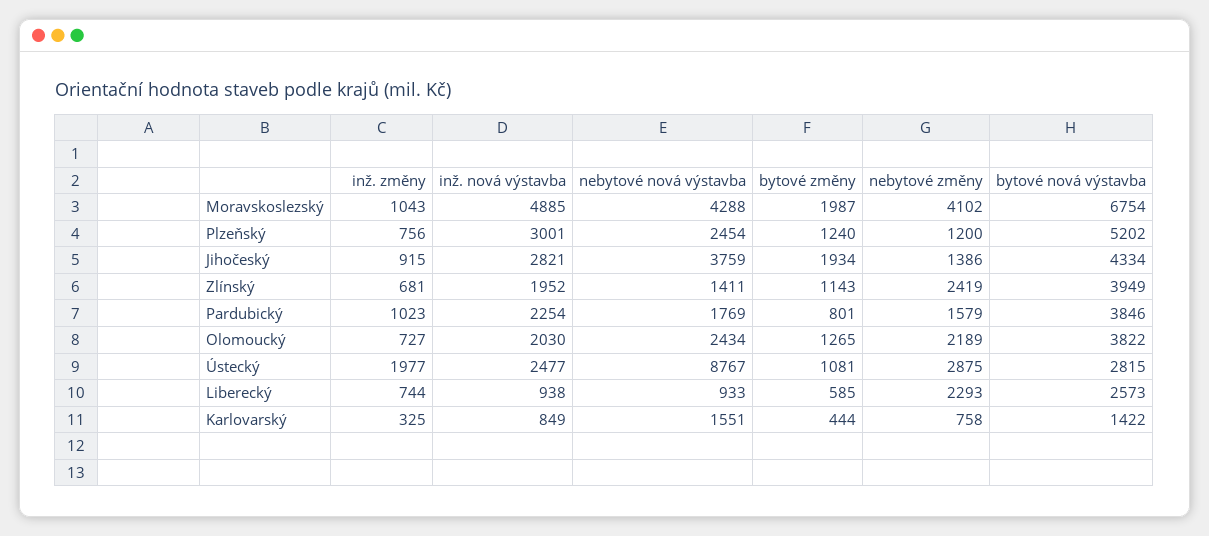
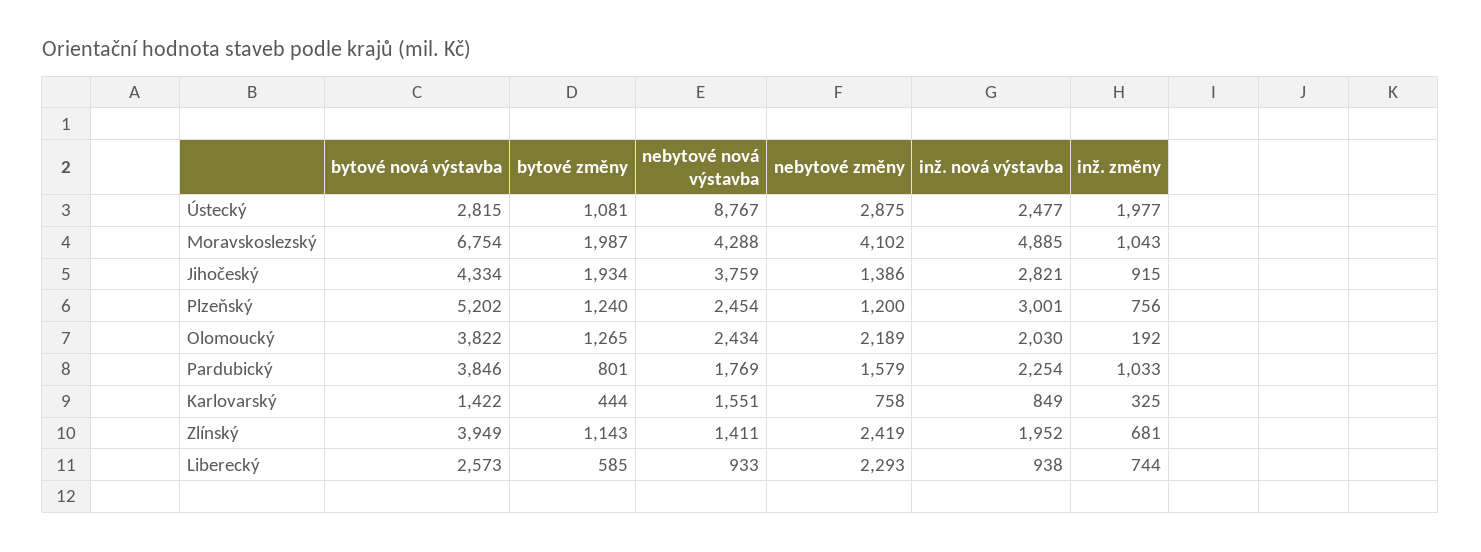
  {
    "inž. změny": {
      "Moravskoslezský": 1043,
      "Plzeňský": 756,
      "Jihočeský": 915,
      "Zlínský": 681,
-     "Pardubický": 1023,
+     "Pardubický": 1033,
-     "Olomoucký": 727,
+     "Olomoucký": 192,
      "Ústecký": 1977,
      "Liberecký": 744,
      "Karlovarský": 325
    },
    "inž. nová výstavba": {
      "Moravskoslezský": 4885,
      "Plzeňský": 3001,
      "Jihočeský": 2821,
      "Zlínský": 1952,
      "Pardubický": 2254,
      "Olomoucký": 2030,
      "Ústecký": 2477,
      "Liberecký": 938,
      "Karlovarský": 849
    },
    "nebytové nová výstavba": {
      "Moravskoslezský": 4288,
      "Plzeňský": 2454,
      "Jihočeský": 3759,
      "Zlínský": 1411,
      "Pardubický": 1769,
      "Olomoucký": 2434,
      "Ústecký": 8767,
      "Liberecký": 933,
      "Karlovarský": 1551
    },
    "bytové změny": {
      "Moravskoslezský": 1987,
      "Plzeňský": 1240,
      "Jihočeský": 1934,
      "Zlínský": 1143,
      "Pardubický": 801,
      "Olomoucký": 1265,
      "Ústecký": 1081,
      "Liberecký": 585,
      "Karlovarský": 444
    },
    "nebytové změny": {
      "Moravskoslezský": 4102,
      "Plzeňský": 1200,
      "Jihočeský": 1386,
      "Zlínský": 2419,
      "Pardubický": 1579,
      "Olomoucký": 2189,
      "Ústecký": 2875,
      "Liberecký": 2293,
      "Karlovarský": 758
    },
    "bytové nová výstavba": {
      "Moravskoslezský": 6754,
      "Plzeňský": 5202,
      "Jihočeský": 4334,
      "Zlínský": 3949,
      "Pardubický": 3846,
      "Olomoucký": 3822,
      "Ústecký": 2815,
      "Liberecký": 2573,
      "Karlovarský": 1422
    }
  }

